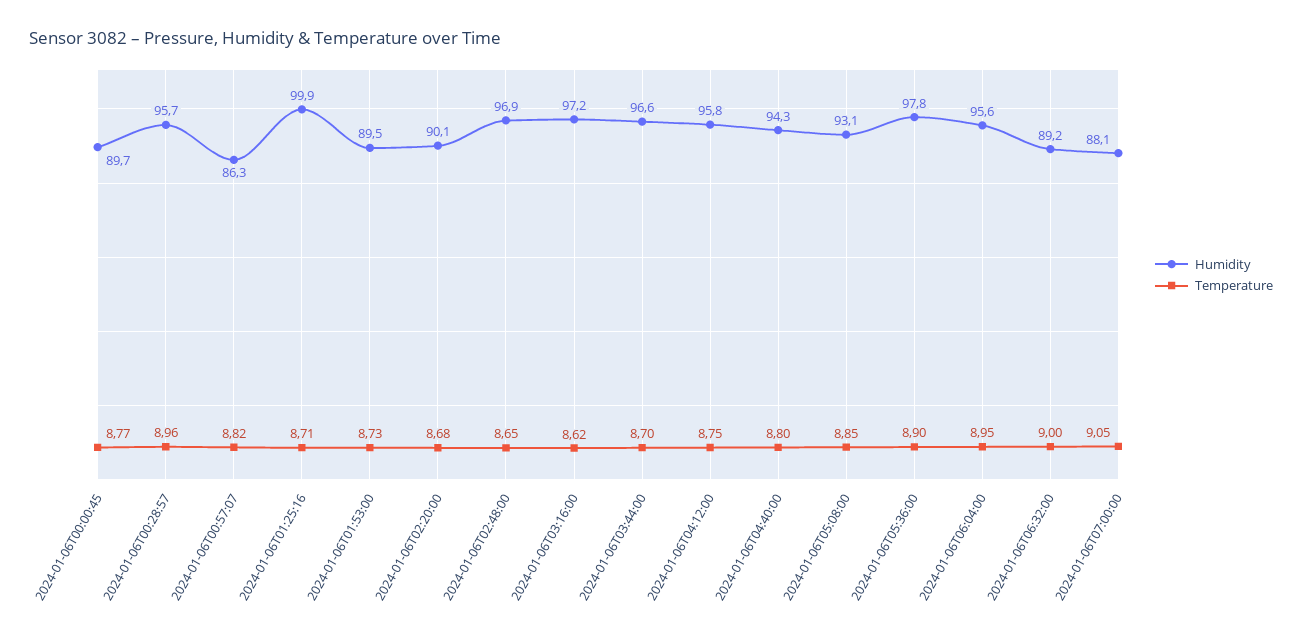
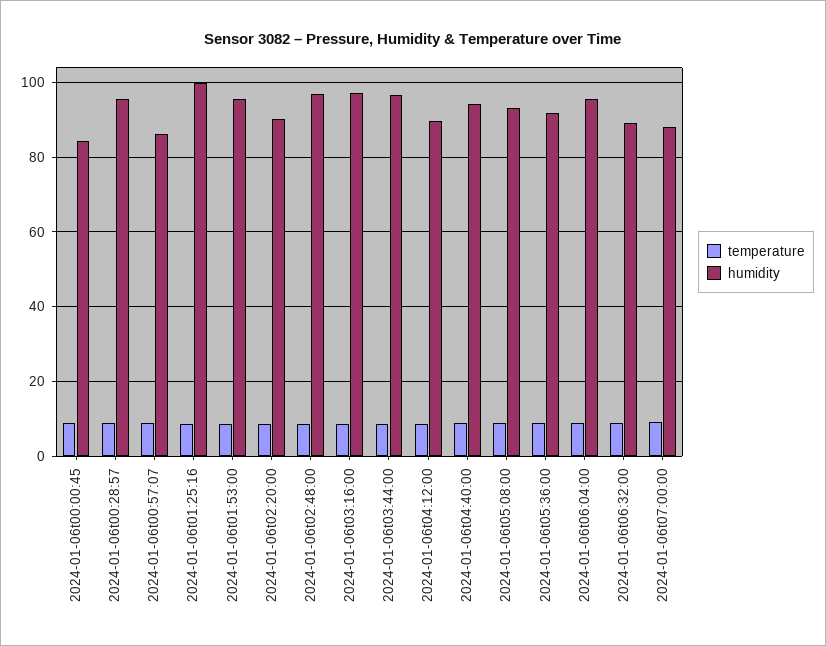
  {
    "Humidity": {
-     "2024-01-06T00:00:45": 89.7,
+     "2024-01-06T00:00:45": 84,
      "2024-01-06T00:28:57": 95.7,
      "2024-01-06T00:57:07": 86.3,
      "2024-01-06T01:25:16": 99.9,
-     "2024-01-06T01:53:00": 89.5,
+     "2024-01-06T01:53:00": 96,
      "2024-01-06T02:20:00": 90.1,
      "2024-01-06T02:48:00": 96.9,
      "2024-01-06T03:16:00": 97.2,
      "2024-01-06T03:44:00": 96.6,
-     "2024-01-06T04:12:00": 95.8,
+     "2024-01-06T04:12:00": 90,
      "2024-01-06T04:40:00": 94.3,
      "2024-01-06T05:08:00": 93.1,
-     "2024-01-06T05:36:00": 97.8,
+     "2024-01-06T05:36:00": 92,
      "2024-01-06T06:04:00": 95.6,
      "2024-01-06T06:32:00": 89.2,
      "2024-01-06T07:00:00": 88.1
    },
    "Temperature": {
      "2024-01-06T00:00:45": 8.77,
      "2024-01-06T00:28:57": 8.96,
      "2024-01-06T00:57:07": 8.82,
      "2024-01-06T01:25:16": 8.71,
      "2024-01-06T01:53:00": 8.73,
      "2024-01-06T02:20:00": 8.68,
      "2024-01-06T02:48:00": 8.65,
      "2024-01-06T03:16:00": 8.62,
      "2024-01-06T03:44:00": 8.7,
      "2024-01-06T04:12:00": 8.75,
      "2024-01-06T04:40:00": 8.8,
      "2024-01-06T05:08:00": 8.85,
      "2024-01-06T05:36:00": 8.9,
      "2024-01-06T06:04:00": 8.95,
      "2024-01-06T06:32:00": 9,
      "2024-01-06T07:00:00": 9.05
    }
  }

